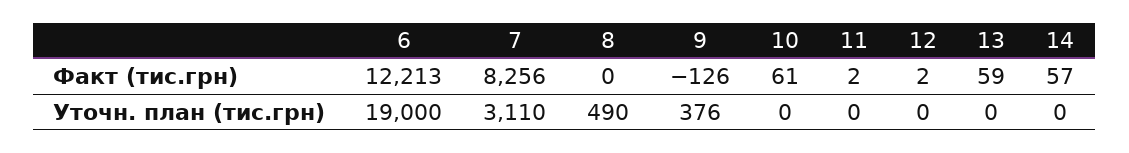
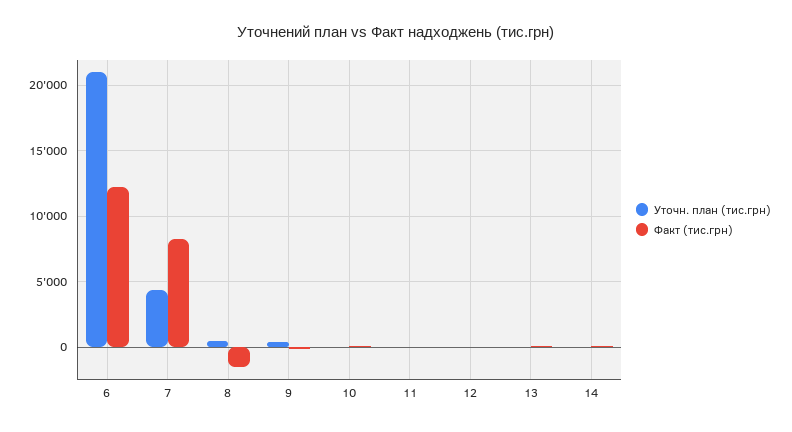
  {
    "Факт (тис.грн)": {
      "6": 12213,
      "7": 8256,
-     "8": 0,
+     "8": -1500,
      "9": -126,
      "10": 61,
      "11": 2,
      "12": 2,
      "13": 59,
      "14": 57
    },
    "Уточн. план (тис.грн)": {
-     "6": 19000,
+     "6": 21000,
-     "7": 3110,
+     "7": 4500,
      "8": 490,
      "9": 376,
      "10": 0,
      "11": 0,
      "12": 0,
      "13": 0,
      "14": 0
    }
  }

